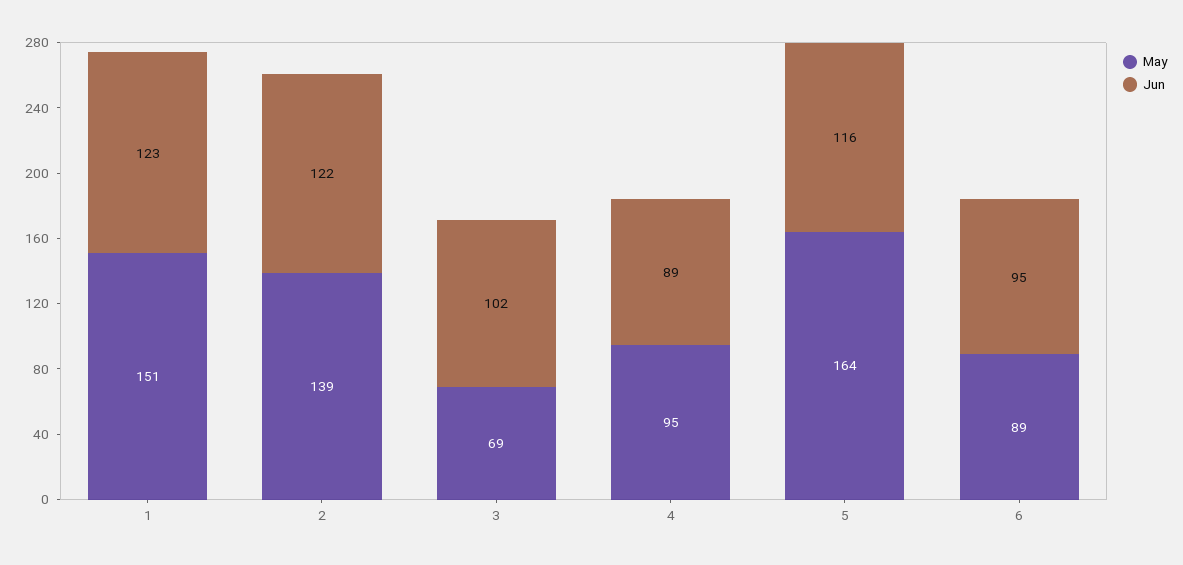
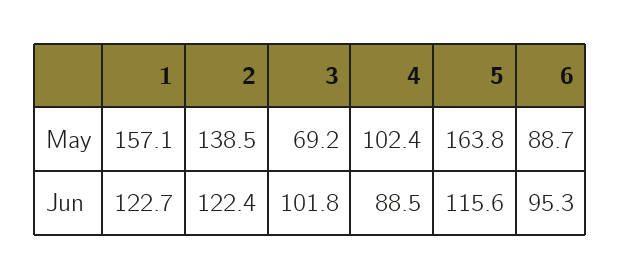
  {
    "May": {
-     "1": 151,
+     "1": 157.1,
      "2": 138.5,
      "3": 69.2,
-     "4": 95,
+     "4": 102.4,
      "5": 163.8,
      "6": 88.7
    },
    "Jun": {
      "1": 122.7,
      "2": 122.4,
      "3": 101.8,
      "4": 88.5,
      "5": 115.6,
      "6": 95.3
    }
  }

